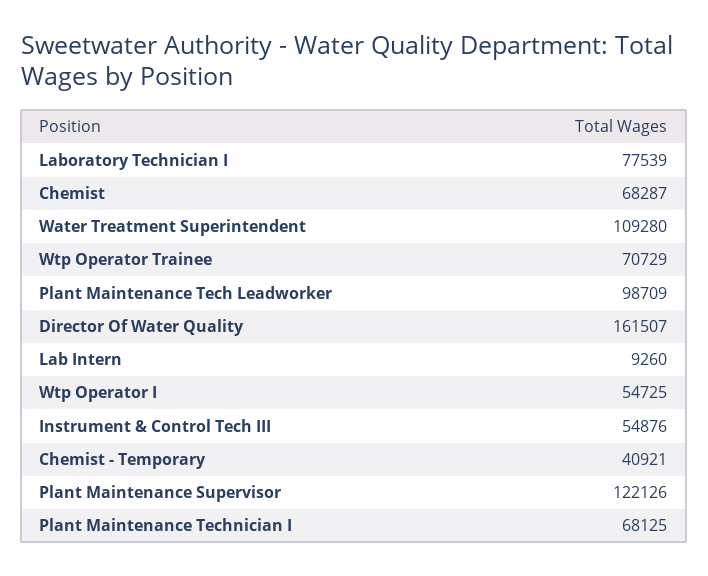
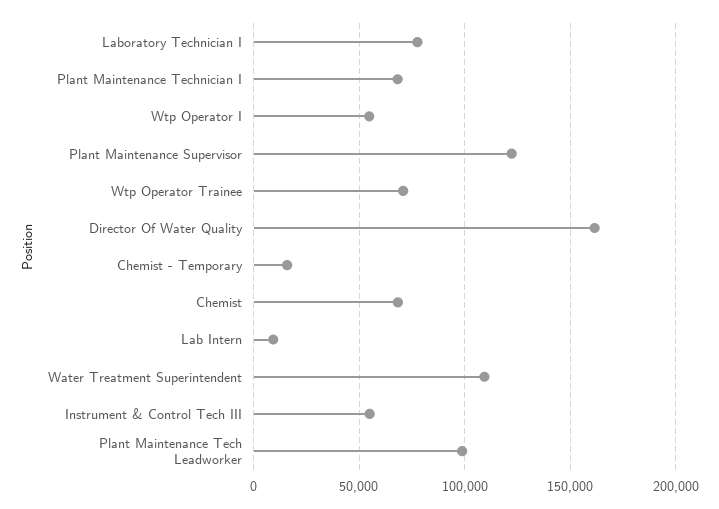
  {
    "Laboratory Technician I": 77539,
    "Chemist": 68287,
    "Water Treatment Superintendent": 109280,
    "Wtp Operator Trainee": 70729,
    "Plant Maintenance Tech Leadworker": 98709,
    "Director Of Water Quality": 161507,
    "Lab Intern": 9260,
    "Wtp Operator I": 54725,
    "Instrument & Control Tech III": 54876,
-   "Chemist - Temporary": 40921,
+   "Chemist - Temporary": 15000,
    "Plant Maintenance Supervisor": 122126,
    "Plant Maintenance Technician I": 68125
  }

